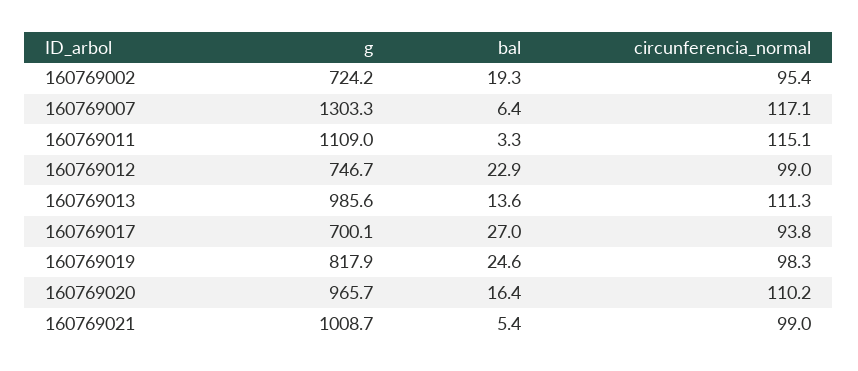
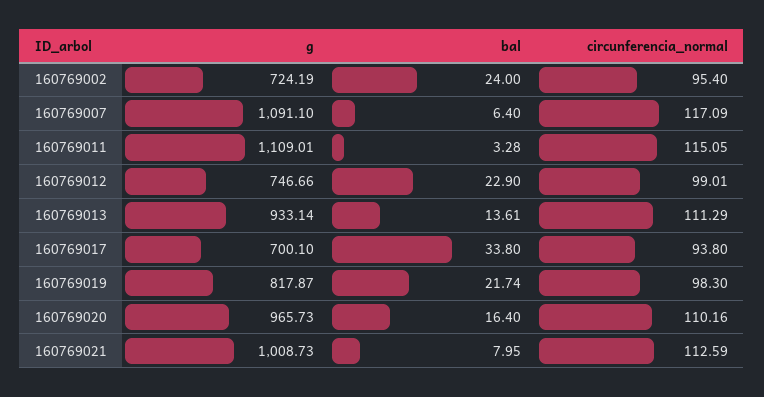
  {
    "g": {
      "160769002": 724.19,
-     "160769007": 1303.3,
+     "160769007": 1091.1,
      "160769011": 1109.01,
      "160769012": 746.66,
-     "160769013": 985.6,
+     "160769013": 933.14,
      "160769017": 700.1,
      "160769019": 817.87,
      "160769020": 965.73,
      "160769021": 1008.73
    },
    "bal": {
-     "160769002": 19.3,
+     "160769002": 24,
      "160769007": 6.4,
      "160769011": 3.28,
      "160769012": 22.9,
      "160769013": 13.61,
-     "160769017": 27,
+     "160769017": 33.8,
-     "160769019": 24.6,
+     "160769019": 21.74,
      "160769020": 16.4,
-     "160769021": 5.4
+     "160769021": 7.95
    },
    "circunferencia_normal": {
      "160769002": 95.4,
      "160769007": 117.09,
      "160769011": 115.05,
      "160769012": 99.01,
      "160769013": 111.29,
      "160769017": 93.8,
      "160769019": 98.3,
      "160769020": 110.16,
-     "160769021": 99
+     "160769021": 112.59
    }
  }

